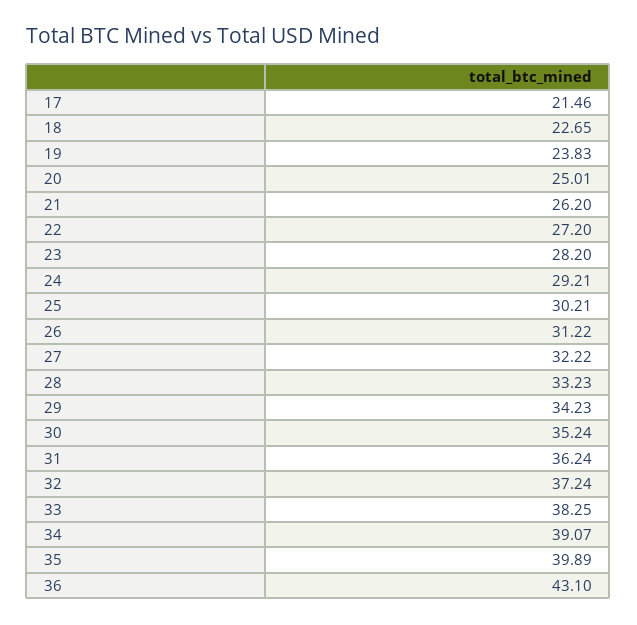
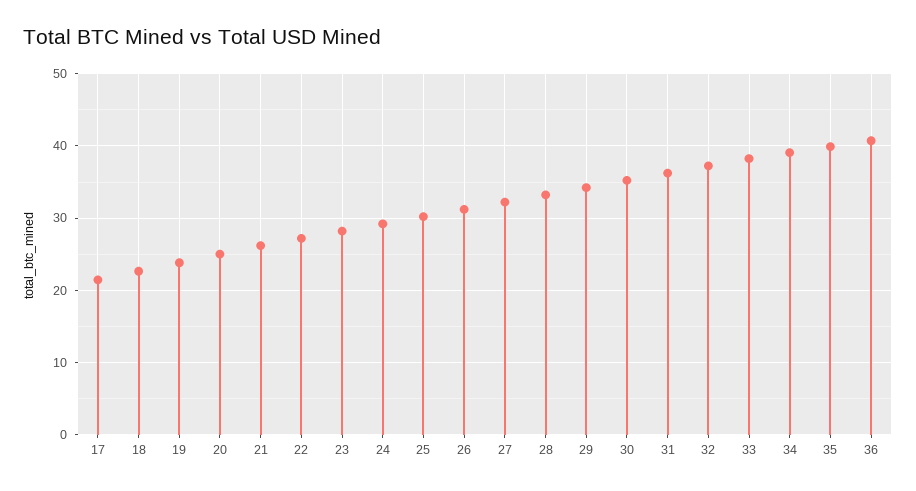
  {
    "17": 21.46,
    "18": 22.65,
    "19": 23.83,
    "20": 25.01,
    "21": 26.2,
    "22": 27.2,
    "23": 28.2,
    "24": 29.21,
    "25": 30.21,
    "26": 31.22,
    "27": 32.22,
    "28": 33.23,
    "29": 34.23,
    "30": 35.24,
    "31": 36.24,
    "32": 37.24,
    "33": 38.25,
    "34": 39.07,
    "35": 39.89,
-   "36": 43.1
+   "36": 41
  }

